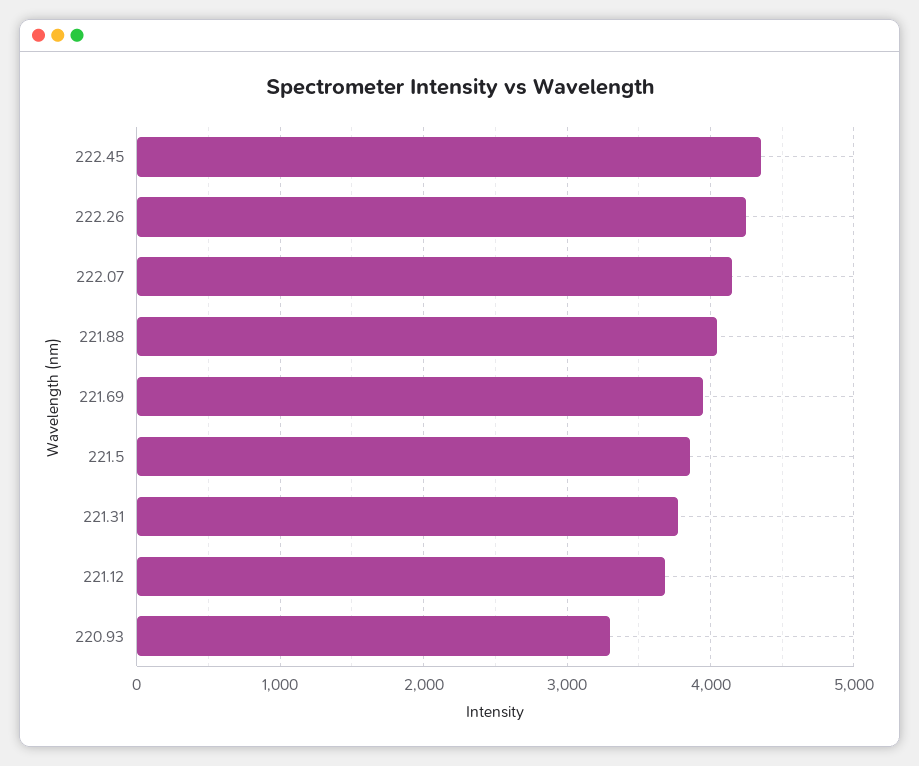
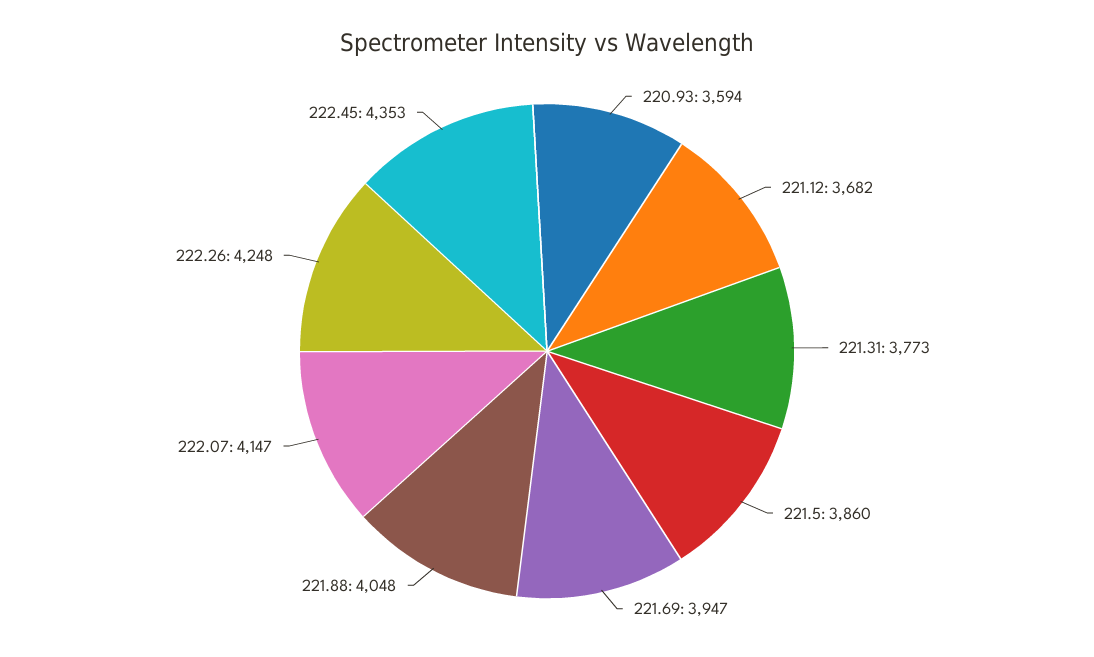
  {
    "222.45": 4353,
    "222.26": 4248,
    "222.07": 4147,
    "221.88": 4048,
    "221.69": 3947,
    "221.5": 3860,
    "221.31": 3773,
    "221.12": 3682,
-   "220.93": 3300
+   "220.93": 3594
  }

